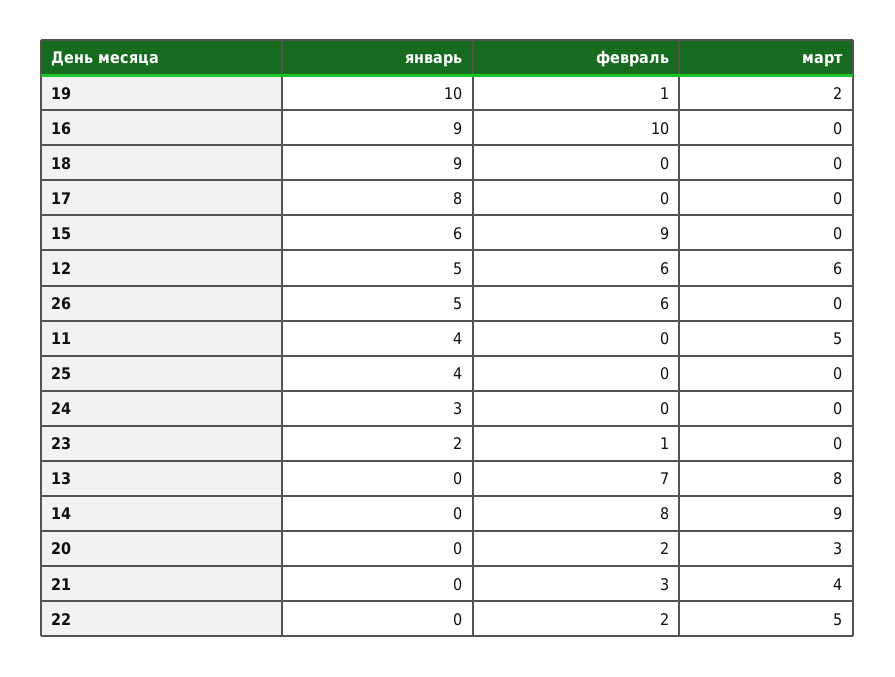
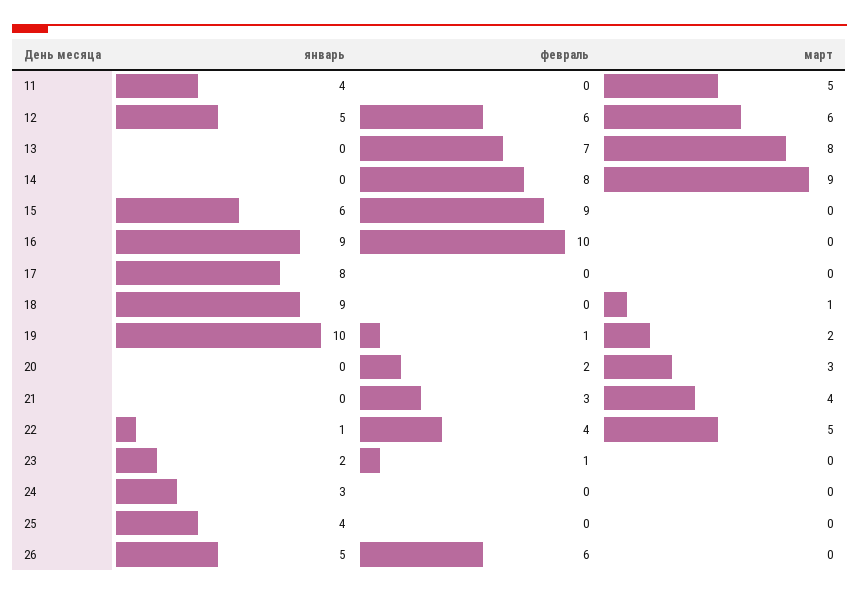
  {
    "январь": {
      "19": 10,
      "16": 9,
      "18": 9,
      "17": 8,
      "15": 6,
      "12": 5,
      "26": 5,
      "11": 4,
      "25": 4,
      "24": 3,
      "23": 2,
      "13": 0,
      "14": 0,
      "20": 0,
      "21": 0,
-     "22": 0
+     "22": 1
    },
    "февраль": {
      "19": 1,
      "16": 10,
      "18": 0,
      "17": 0,
      "15": 9,
      "12": 6,
      "26": 6,
      "11": 0,
      "25": 0,
      "24": 0,
      "23": 1,
      "13": 7,
      "14": 8,
      "20": 2,
      "21": 3,
-     "22": 2
+     "22": 4
    },
    "март": {
      "19": 2,
      "16": 0,
-     "18": 0,
+     "18": 1,
      "17": 0,
      "15": 0,
      "12": 6,
      "26": 0,
      "11": 5,
      "25": 0,
      "24": 0,
      "23": 0,
      "13": 8,
      "14": 9,
      "20": 3,
      "21": 4,
      "22": 5
    }
  }

